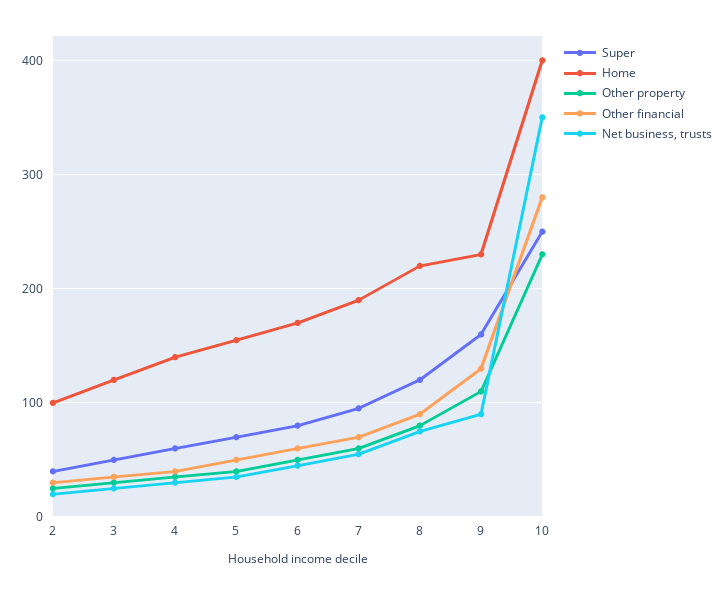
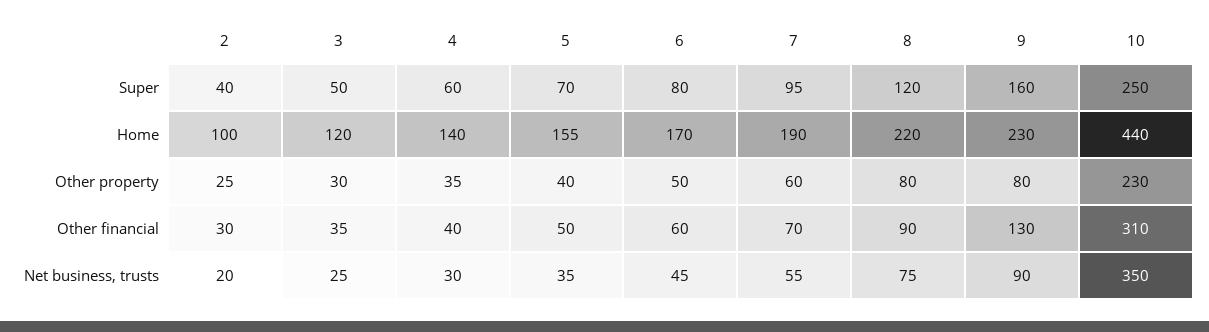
  {
    "Super": {
      "2": 40,
      "3": 50,
      "4": 60,
      "5": 70,
      "6": 80,
      "7": 95,
      "8": 120,
      "9": 160,
      "10": 250
    },
    "Home": {
      "2": 100,
      "3": 120,
      "4": 140,
      "5": 155,
      "6": 170,
      "7": 190,
      "8": 220,
      "9": 230,
-     "10": 400
+     "10": 440
    },
    "Other property": {
      "2": 25,
      "3": 30,
      "4": 35,
      "5": 40,
      "6": 50,
      "7": 60,
      "8": 80,
-     "9": 110,
+     "9": 80,
      "10": 230
    },
    "Other financial": {
      "2": 30,
      "3": 35,
      "4": 40,
      "5": 50,
      "6": 60,
      "7": 70,
      "8": 90,
      "9": 130,
-     "10": 280
+     "10": 310
    },
    "Net business, trusts": {
      "2": 20,
      "3": 25,
      "4": 30,
      "5": 35,
      "6": 45,
      "7": 55,
      "8": 75,
      "9": 90,
      "10": 350
    }
  }

